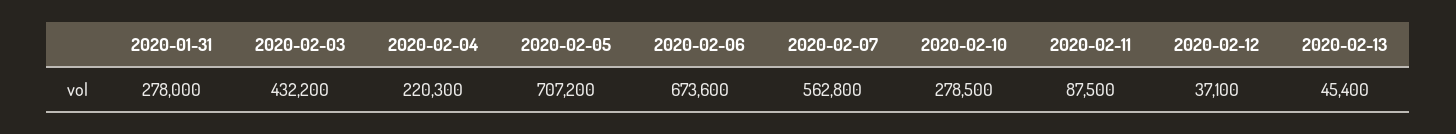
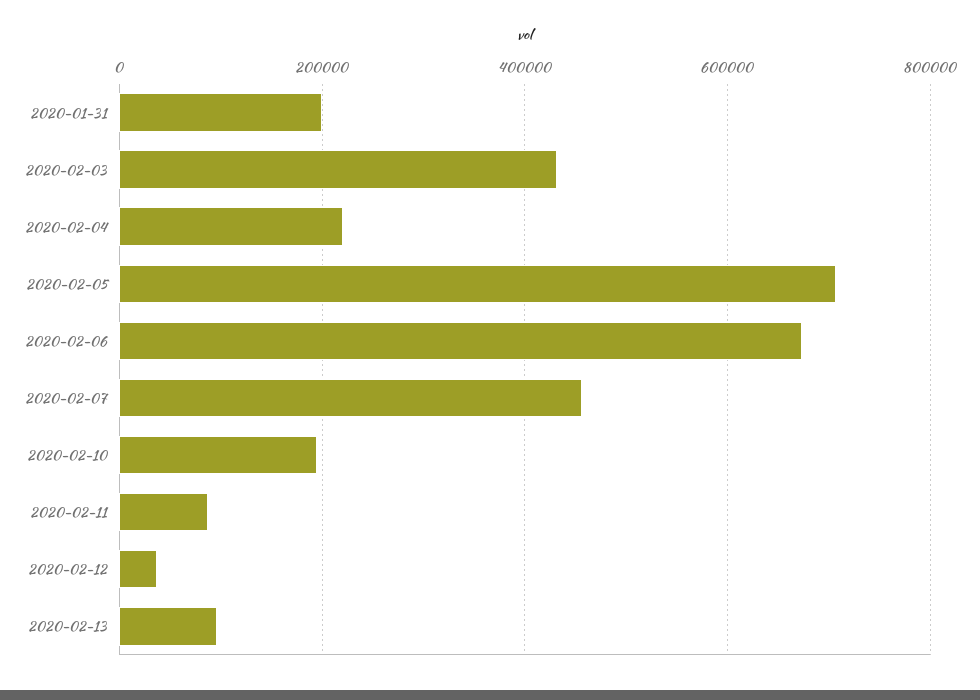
  {
-   "2020-01-31": 278000,
+   "2020-01-31": 200000,
    "2020-02-03": 432200,
    "2020-02-04": 220300,
    "2020-02-05": 707200,
    "2020-02-06": 673600,
-   "2020-02-07": 562800,
+   "2020-02-07": 460000,
-   "2020-02-10": 278500,
+   "2020-02-10": 200000,
    "2020-02-11": 87500,
    "2020-02-12": 37100,
-   "2020-02-13": 45400
+   "2020-02-13": 100000
  }

